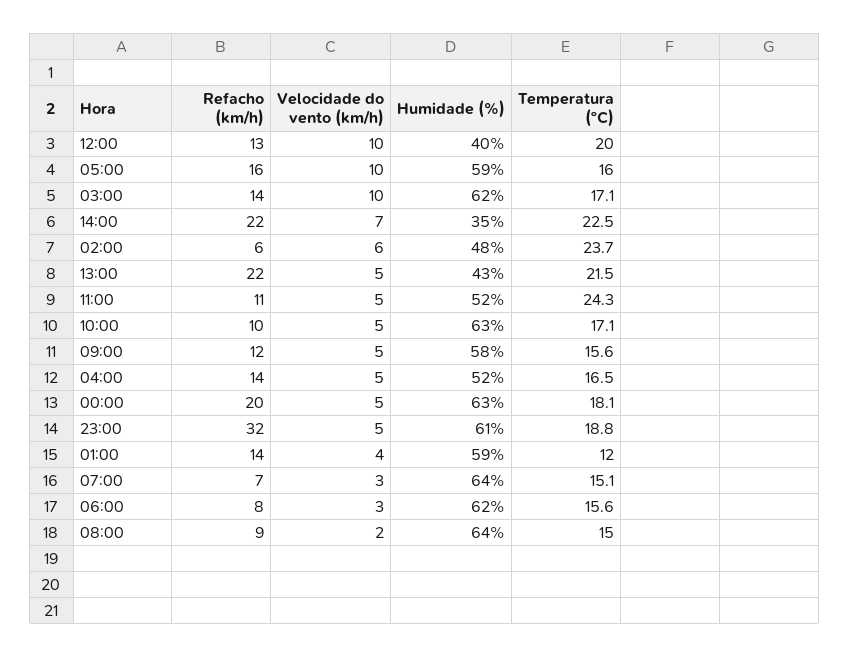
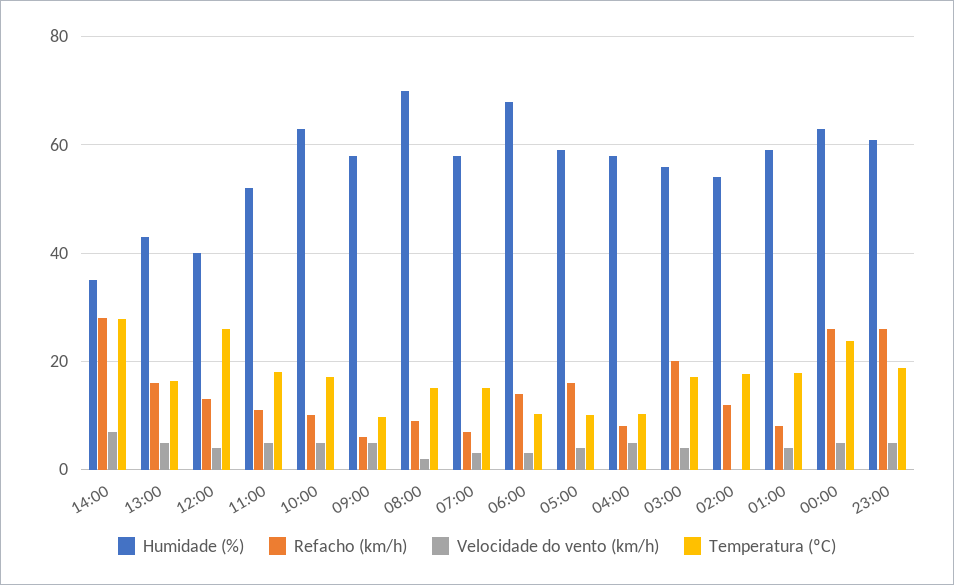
  {
    "Refacho (km/h)": {
      "12:00": 13,
      "05:00": 16,
-     "03:00": 14,
+     "03:00": 20,
-     "14:00": 22,
+     "14:00": 28,
-     "02:00": 6,
+     "02:00": 12,
-     "13:00": 22,
+     "13:00": 16,
      "11:00": 11,
      "10:00": 10,
-     "09:00": 12,
+     "09:00": 6,
-     "04:00": 14,
+     "04:00": 8,
-     "00:00": 20,
+     "00:00": 26,
-     "23:00": 32,
+     "23:00": 26,
-     "01:00": 14,
+     "01:00": 8,
      "07:00": 7,
-     "06:00": 8,
+     "06:00": 14,
      "08:00": 9
    },
    "Velocidade do vento (km/h)": {
-     "12:00": 10,
+     "12:00": 4,
-     "05:00": 10,
+     "05:00": 4,
-     "03:00": 10,
+     "03:00": 4,
      "14:00": 7,
-     "02:00": 6,
+     "02:00": 0,
      "13:00": 5,
      "11:00": 5,
      "10:00": 5,
      "09:00": 5,
      "04:00": 5,
      "00:00": 5,
      "23:00": 5,
      "01:00": 4,
      "07:00": 3,
      "06:00": 3,
      "08:00": 2
    },
    "Humidade (%)": {
      "12:00": 40,
      "05:00": 59,
-     "03:00": 62,
+     "03:00": 56,
      "14:00": 35,
-     "02:00": 48,
+     "02:00": 54,
      "13:00": 43,
      "11:00": 52,
      "10:00": 63,
      "09:00": 58,
-     "04:00": 52,
+     "04:00": 58,
      "00:00": 63,
      "23:00": 61,
      "01:00": 59,
-     "07:00": 64,
+     "07:00": 58,
-     "06:00": 62,
+     "06:00": 68,
-     "08:00": 64
+     "08:00": 70
    },
    "Temperatura (ºC)": {
-     "12:00": 20,
+     "12:00": 26,
-     "05:00": 16,
+     "05:00": 10,
      "03:00": 17.1,
-     "14:00": 22.5,
+     "14:00": 28,
-     "02:00": 23.7,
+     "02:00": 18,
-     "13:00": 21.5,
+     "13:00": 16,
-     "11:00": 24.3,
+     "11:00": 18,
      "10:00": 17.1,
-     "09:00": 15.6,
+     "09:00": 10,
-     "04:00": 16.5,
+     "04:00": 10,
-     "00:00": 18.1,
+     "00:00": 24,
      "23:00": 18.8,
-     "01:00": 12,
+     "01:00": 18,
      "07:00": 15.1,
-     "06:00": 15.6,
+     "06:00": 10,
      "08:00": 15
    }
  }

